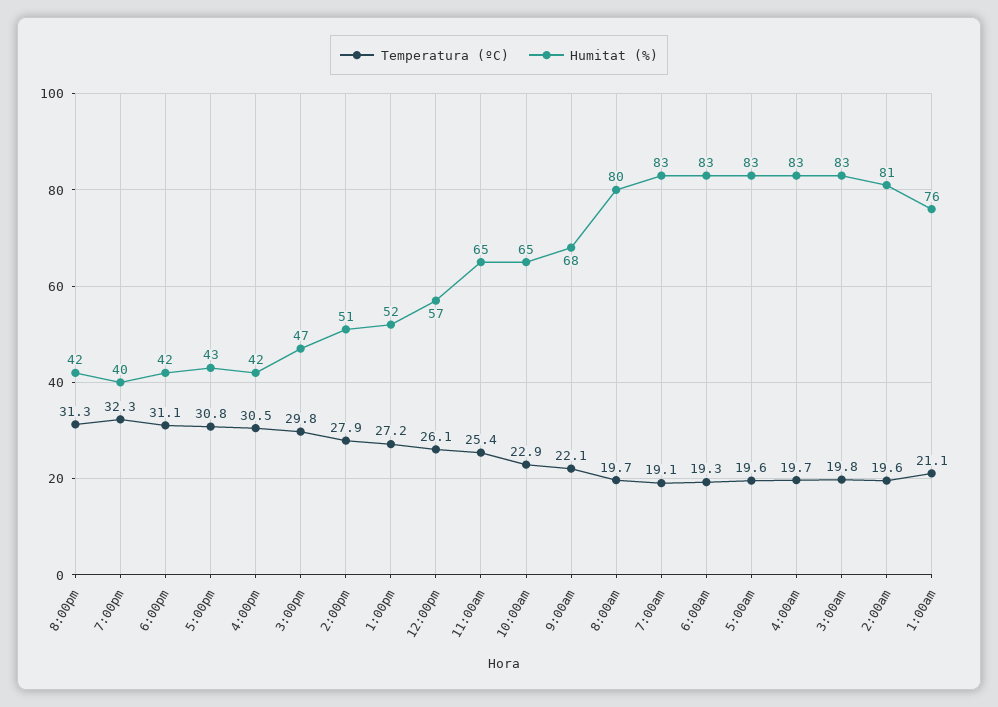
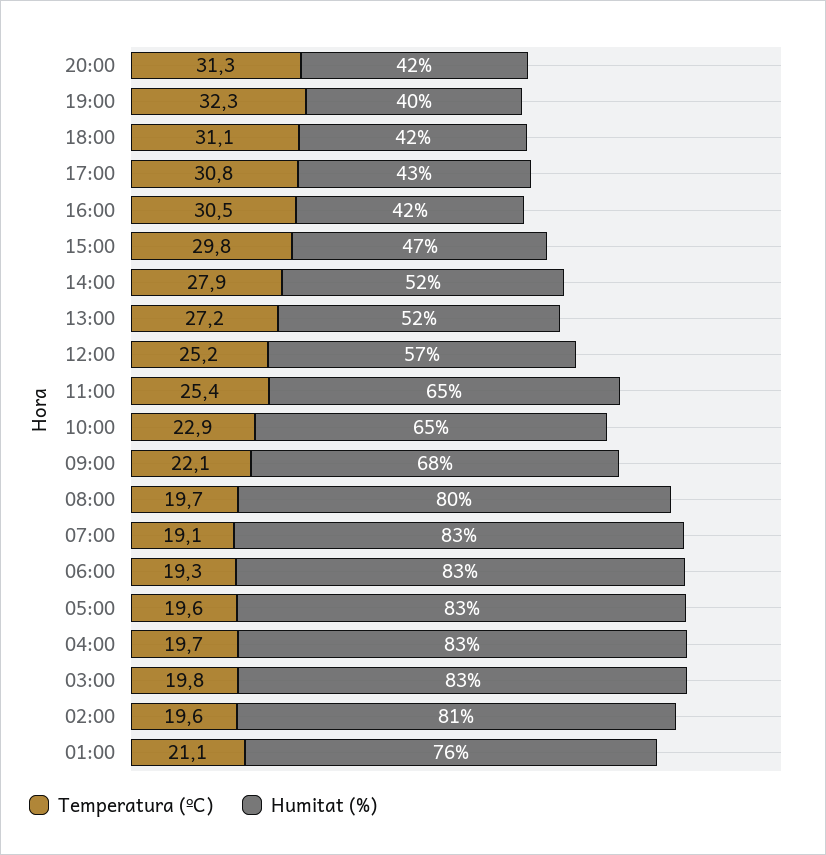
  {
    "Temperatura (ºC)": {
      "8:00pm": 31.3,
      "7:00pm": 32.3,
      "6:00pm": 31.1,
      "5:00pm": 30.8,
      "4:00pm": 30.5,
      "3:00pm": 29.8,
      "2:00pm": 27.9,
      "1:00pm": 27.2,
-     "12:00pm": 26.1,
+     "12:00pm": 25.2,
      "11:00am": 25.4,
      "10:00am": 22.9,
      "9:00am": 22.1,
      "8:00am": 19.7,
      "7:00am": 19.1,
      "6:00am": 19.3,
      "5:00am": 19.6,
      "4:00am": 19.7,
      "3:00am": 19.8,
      "2:00am": 19.6,
      "1:00am": 21.1
    },
    "Humitat (%)": {
      "8:00pm": 42,
      "7:00pm": 40,
      "6:00pm": 42,
      "5:00pm": 43,
      "4:00pm": 42,
      "3:00pm": 47,
-     "2:00pm": 51,
+     "2:00pm": 52,
      "1:00pm": 52,
      "12:00pm": 57,
      "11:00am": 65,
      "10:00am": 65,
      "9:00am": 68,
      "8:00am": 80,
      "7:00am": 83,
      "6:00am": 83,
      "5:00am": 83,
      "4:00am": 83,
      "3:00am": 83,
      "2:00am": 81,
      "1:00am": 76
    }
  }

